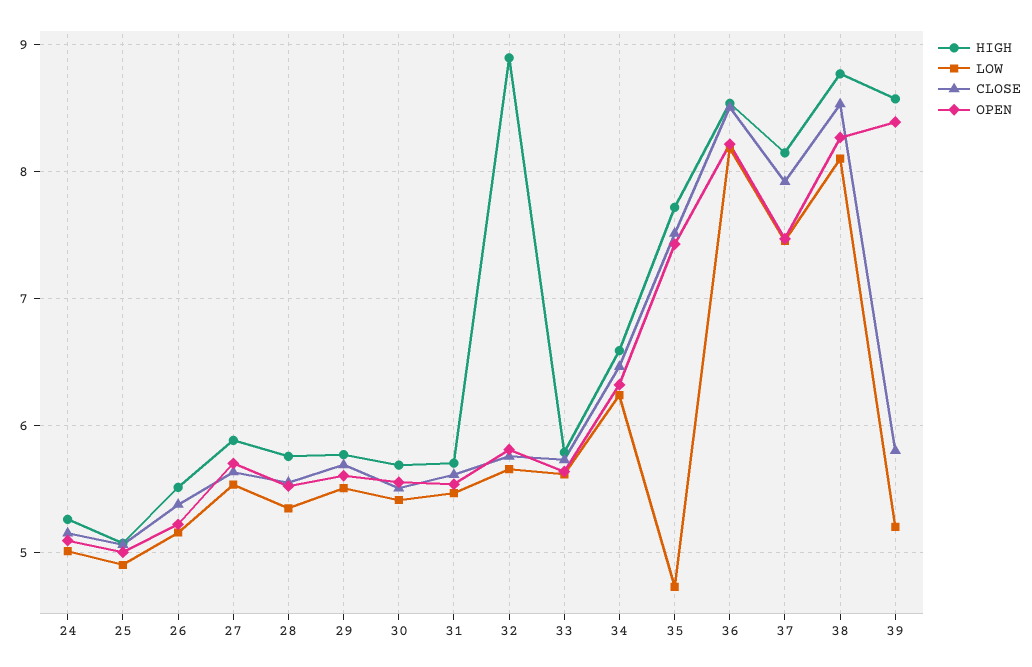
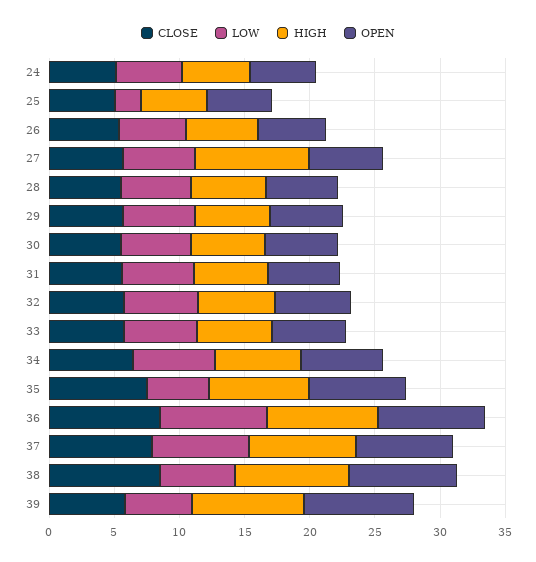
  {
    "HIGH": {
      "24": 5.3,
      "25": 5.1,
      "26": 5.5,
-     "27": 5.9,
+     "27": 9,
      "28": 5.8,
      "29": 5.8,
      "30": 5.7,
      "31": 5.7,
-     "32": 8.9,
+     "32": 6,
      "33": 5.8,
      "34": 6.6,
      "35": 7.7,
      "36": 8.5,
      "37": 8.1,
      "38": 8.8,
      "39": 8.6
    },
    "LOW": {
      "24": 5,
-     "25": 4.9,
+     "25": 2,
      "26": 5.2,
      "27": 5.5,
      "28": 5.3,
      "29": 5.5,
      "30": 5.4,
      "31": 5.5,
      "32": 5.7,
      "33": 5.6,
      "34": 6.2,
      "35": 4.7,
      "36": 8.2,
      "37": 7.5,
-     "38": 8.1,
+     "38": 6,
      "39": 5.2
    },
    "CLOSE": {
      "24": 5.2,
      "25": 5.1,
      "26": 5.4,
      "27": 5.6,
      "28": 5.6,
      "29": 5.7,
      "30": 5.5,
      "31": 5.6,
      "32": 5.8,
      "33": 5.7,
      "34": 6.5,
      "35": 7.5,
      "36": 8.5,
      "37": 7.9,
      "38": 8.5,
      "39": 5.8
    },
    "OPEN": {
      "24": 5.1,
      "25": 5,
      "26": 5.2,
      "27": 5.7,
      "28": 5.5,
      "29": 5.6,
      "30": 5.6,
      "31": 5.5,
      "32": 5.8,
      "33": 5.6,
      "34": 6.3,
      "35": 7.4,
      "36": 8.2,
      "37": 7.5,
      "38": 8.3,
      "39": 8.4
    }
  }

